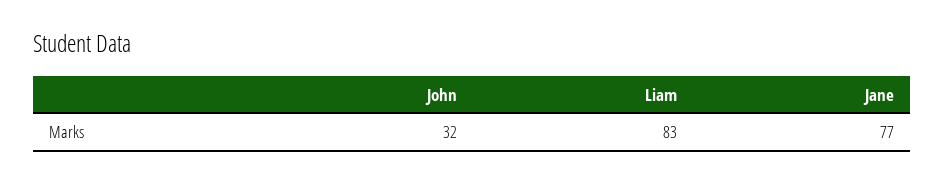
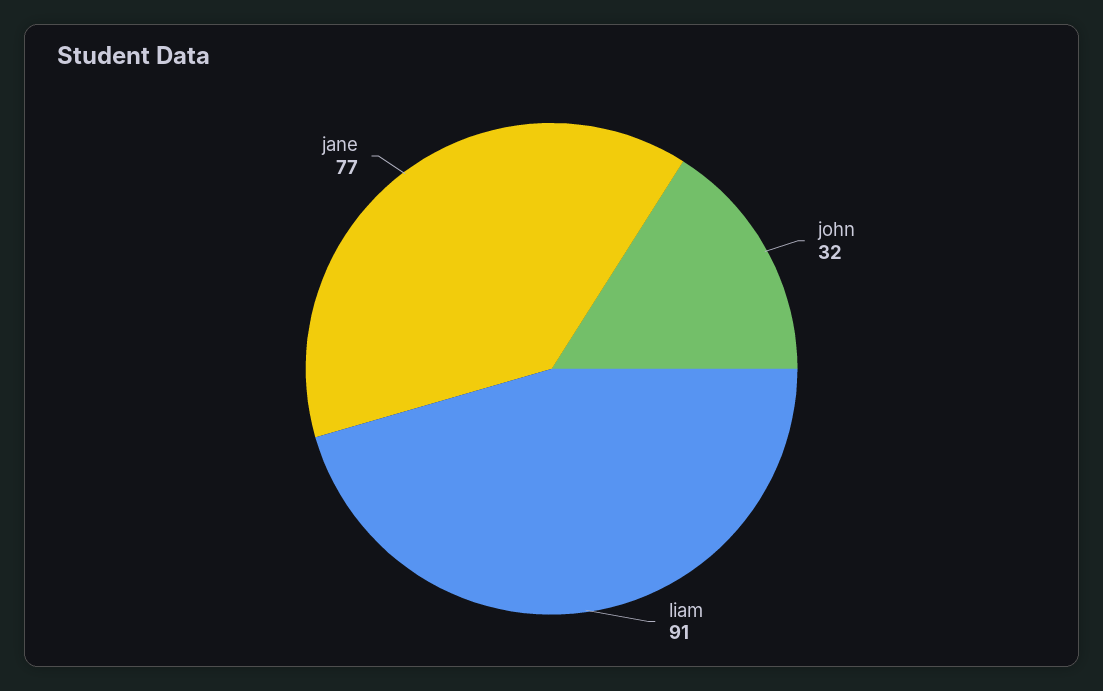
  {
    "John": 32,
-   "Liam": 83,
+   "Liam": 91,
    "Jane": 77
  }

